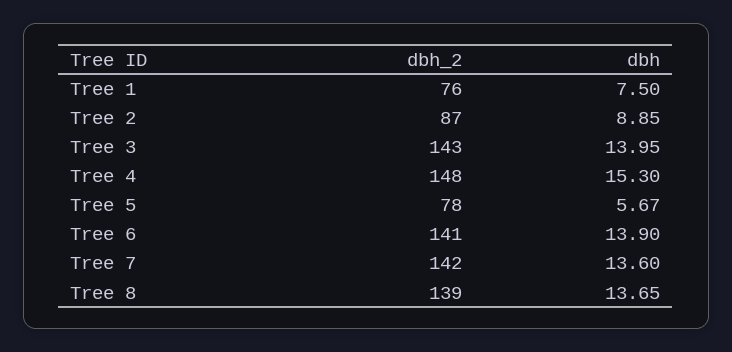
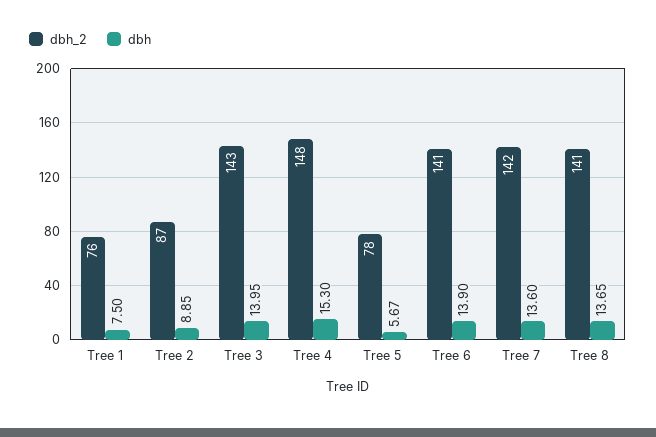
  {
    "dbh_2": {
      "Tree 1": 76,
      "Tree 2": 87,
      "Tree 3": 143,
      "Tree 4": 148,
      "Tree 5": 78,
      "Tree 6": 141,
      "Tree 7": 142,
-     "Tree 8": 139
+     "Tree 8": 141
    },
    "dbh": {
      "Tree 1": 7.5,
      "Tree 2": 8.85,
      "Tree 3": 13.95,
      "Tree 4": 15.3,
      "Tree 5": 5.67,
      "Tree 6": 13.9,
      "Tree 7": 13.6,
      "Tree 8": 13.65
    }
  }

